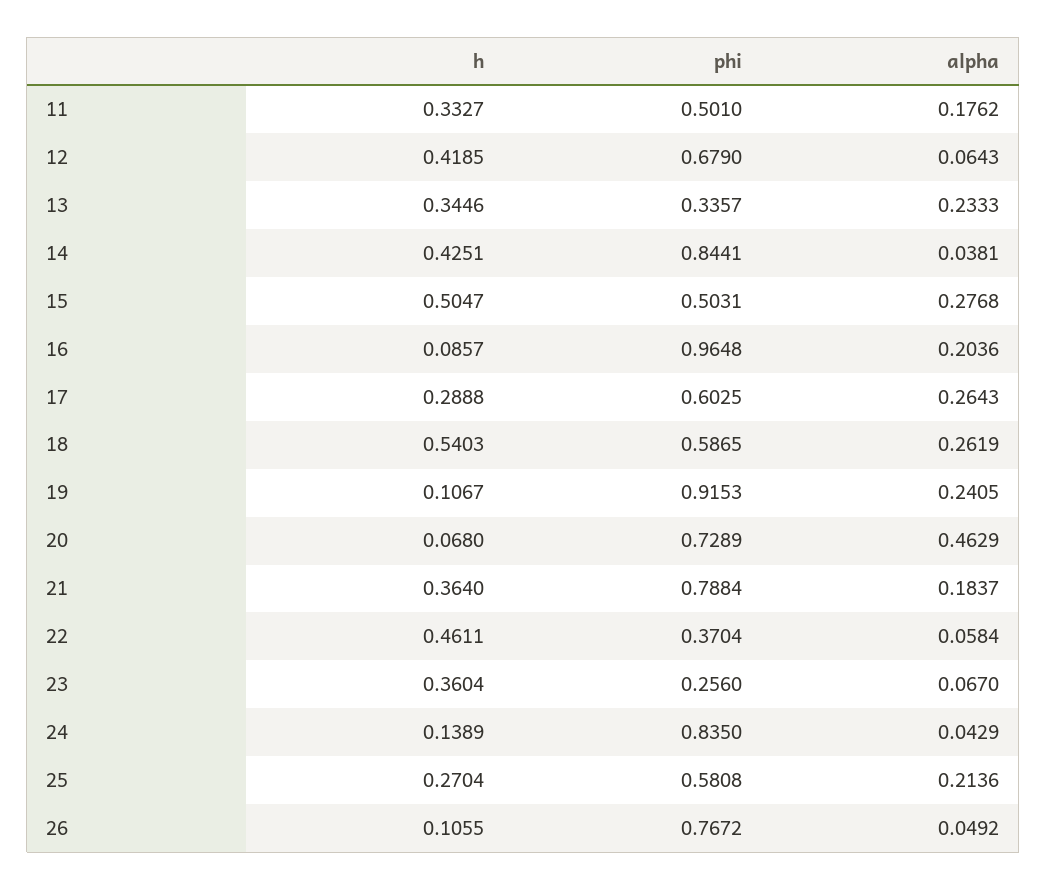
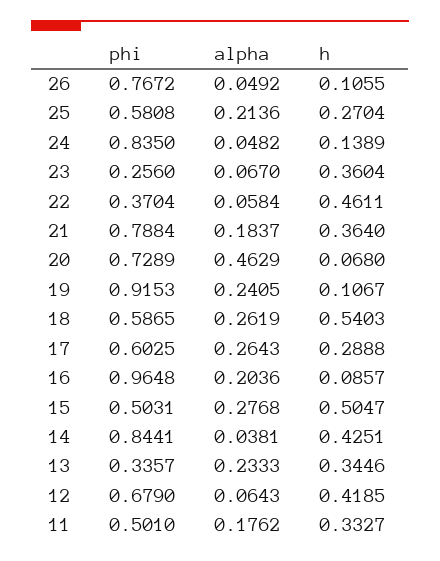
  {
    "h": {
      "11": 0.3327,
      "12": 0.4185,
      "13": 0.3446,
      "14": 0.4251,
      "15": 0.5047,
      "16": 0.0857,
      "17": 0.2888,
      "18": 0.5403,
      "19": 0.1067,
      "20": 0.068,
      "21": 0.364,
      "22": 0.4611,
      "23": 0.3604,
      "24": 0.1389,
      "25": 0.2704,
      "26": 0.1055
    },
    "phi": {
      "11": 0.501,
      "12": 0.679,
      "13": 0.3357,
      "14": 0.8441,
      "15": 0.5031,
      "16": 0.9648,
      "17": 0.6025,
      "18": 0.5865,
      "19": 0.9153,
      "20": 0.7289,
      "21": 0.7884,
      "22": 0.3704,
      "23": 0.256,
      "24": 0.835,
      "25": 0.5808,
      "26": 0.7672
    },
    "alpha": {
      "11": 0.1762,
      "12": 0.0643,
      "13": 0.2333,
      "14": 0.0381,
      "15": 0.2768,
      "16": 0.2036,
      "17": 0.2643,
      "18": 0.2619,
      "19": 0.2405,
      "20": 0.4629,
      "21": 0.1837,
      "22": 0.0584,
      "23": 0.067,
-     "24": 0.0429,
+     "24": 0.0482,
      "25": 0.2136,
      "26": 0.0492
    }
  }

